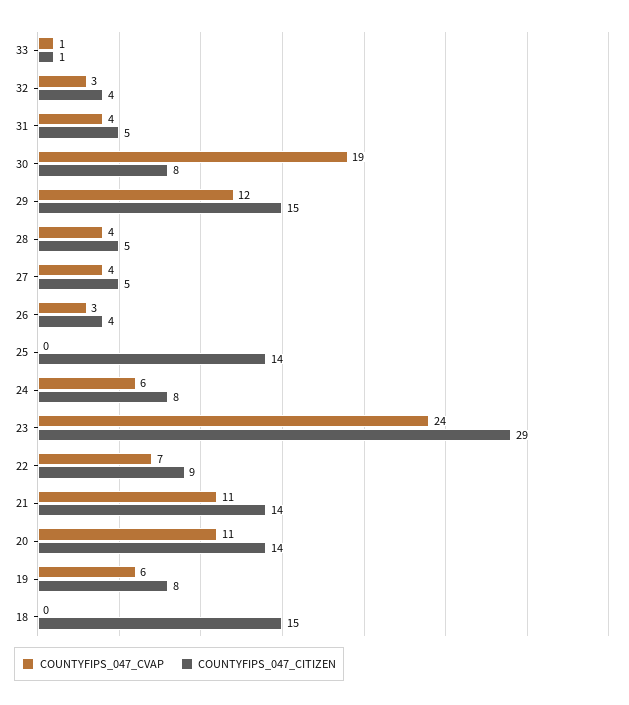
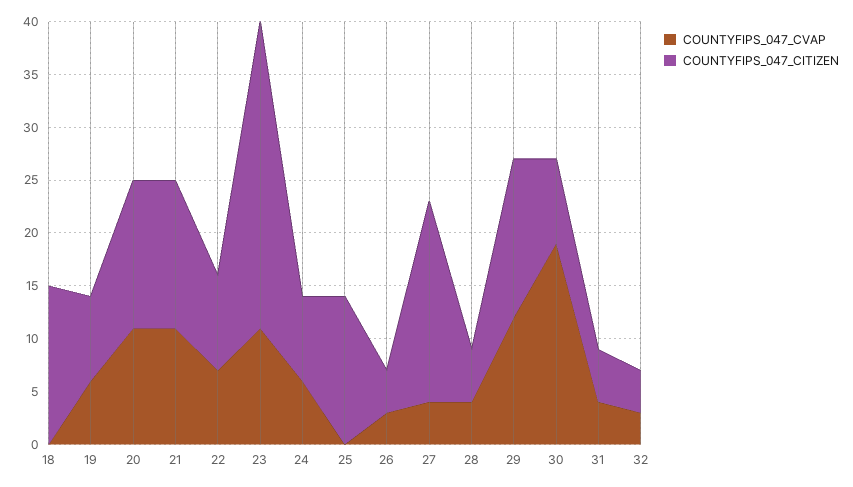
  {
    "COUNTYFIPS_047_CVAP": {
-     "33": 1,
      "32": 3,
      "31": 4,
      "30": 19,
      "29": 12,
      "28": 4,
      "27": 4,
      "26": 3,
      "25": 0,
      "24": 6,
-     "23": 24,
+     "23": 11,
      "22": 7,
      "21": 11,
      "20": 11,
      "19": 6,
      "18": 0
    },
    "COUNTYFIPS_047_CITIZEN": {
-     "33": 1,
      "32": 4,
      "31": 5,
      "30": 8,
      "29": 15,
      "28": 5,
-     "27": 5,
+     "27": 19,
      "26": 4,
      "25": 14,
      "24": 8,
      "23": 29,
      "22": 9,
      "21": 14,
      "20": 14,
      "19": 8,
      "18": 15
    }
  }

